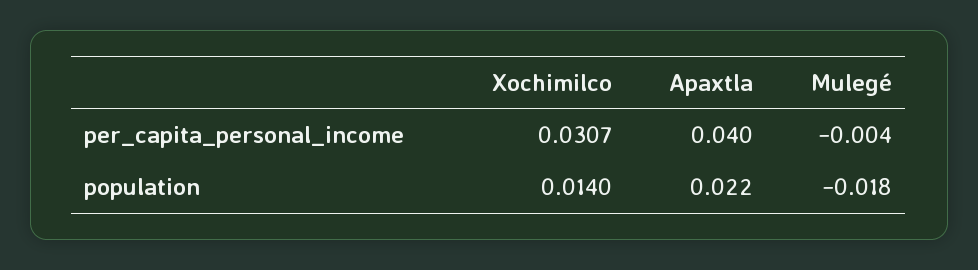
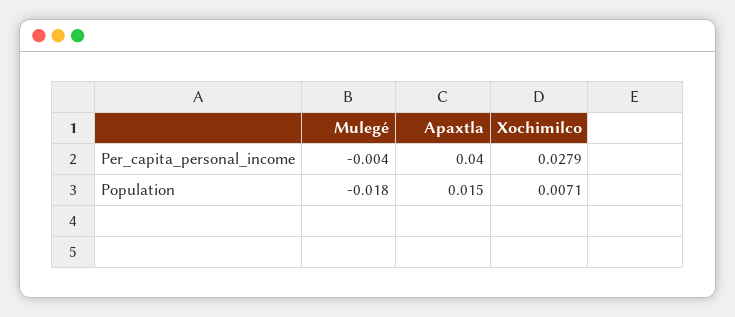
  {
    "Xochimilco": {
-     "per_capita_personal_income": 0.0307,
+     "per_capita_personal_income": 0.0279,
-     "population": 0.014
+     "population": 0.0071
    },
    "Apaxtla": {
      "per_capita_personal_income": 0.04,
-     "population": 0.022
+     "population": 0.015
    },
    "Mulegé": {
      "per_capita_personal_income": -0.004,
      "population": -0.018
    }
  }

